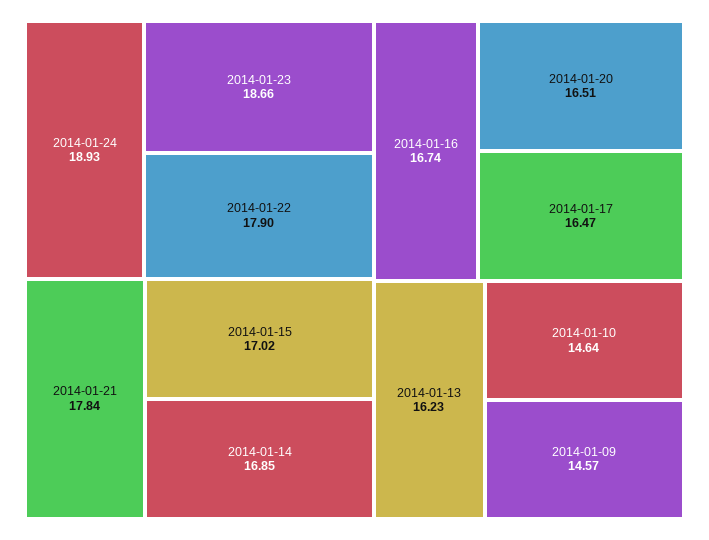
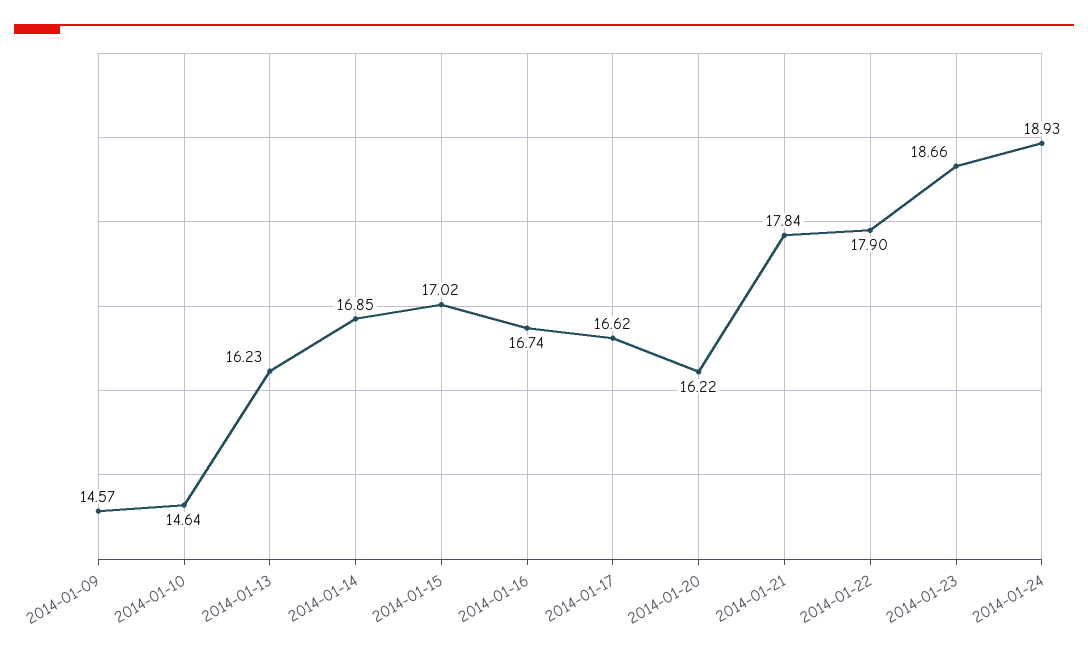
  {
    "2014-01-24": 18.93,
    "2014-01-23": 18.66,
    "2014-01-22": 17.9,
    "2014-01-21": 17.84,
    "2014-01-15": 17.02,
    "2014-01-14": 16.85,
    "2014-01-16": 16.74,
-   "2014-01-20": 16.51,
+   "2014-01-20": 16.22,
-   "2014-01-17": 16.47,
+   "2014-01-17": 16.62,
    "2014-01-13": 16.23,
    "2014-01-10": 14.64,
    "2014-01-09": 14.57
  }

